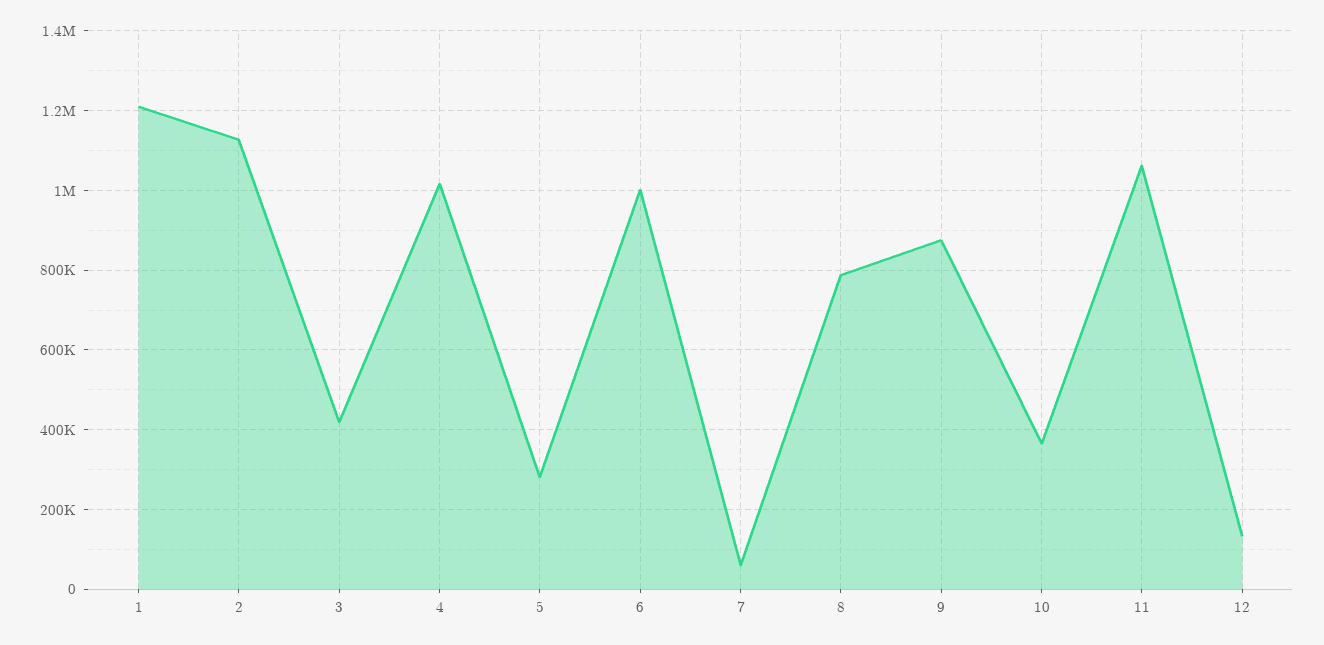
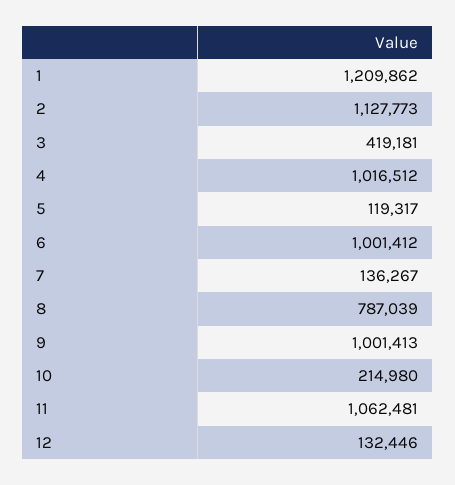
  {
    "1": 1209862,
    "2": 1127773,
    "3": 419181,
    "4": 1016512,
-   "5": 280000,
+   "5": 119317,
    "6": 1001412,
-   "7": 60000,
+   "7": 136267,
    "8": 787039,
-   "9": 880000,
+   "9": 1001413,
-   "10": 360000,
+   "10": 214980,
    "11": 1062481,
    "12": 132446
  }

